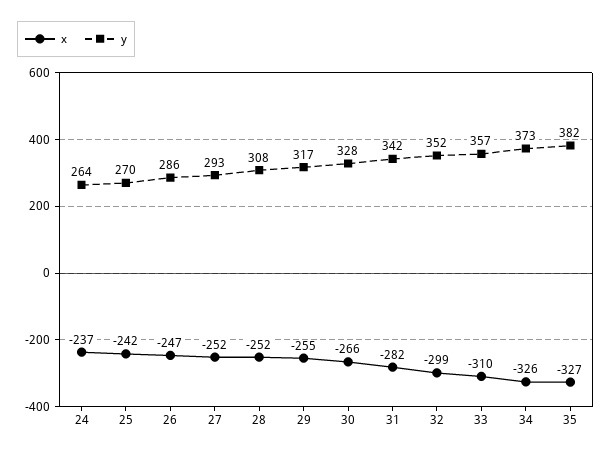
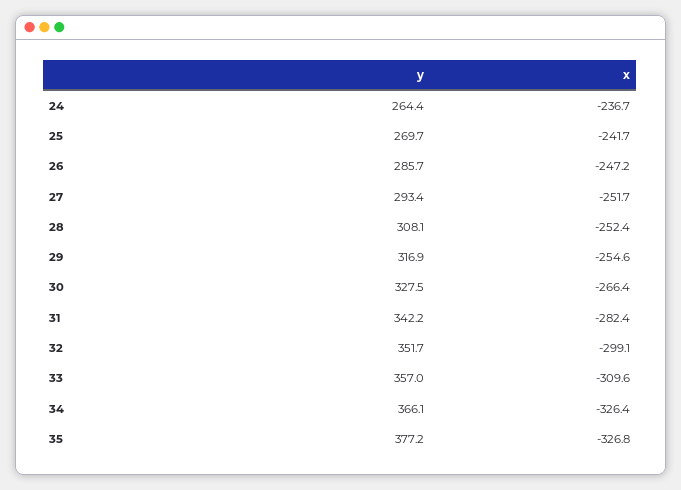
  {
    "x": {
      "24": -236.7,
      "25": -241.7,
      "26": -247.2,
      "27": -251.7,
      "28": -252.4,
      "29": -254.6,
      "30": -266.4,
      "31": -282.4,
      "32": -299.1,
      "33": -309.6,
      "34": -326.4,
      "35": -326.8
    },
    "y": {
      "24": 264.4,
      "25": 269.7,
      "26": 285.7,
      "27": 293.4,
      "28": 308.1,
      "29": 316.9,
      "30": 327.5,
      "31": 342.2,
      "32": 351.7,
      "33": 357,
-     "34": 373,
+     "34": 366.1,
-     "35": 382
+     "35": 377.2
    }
  }

